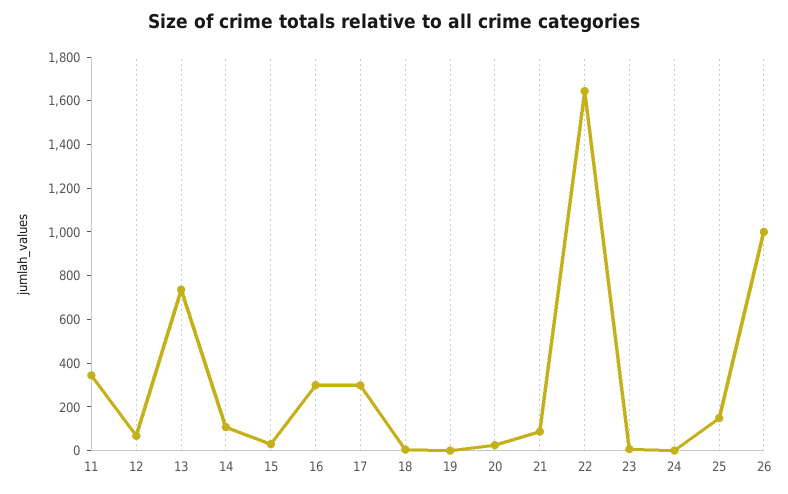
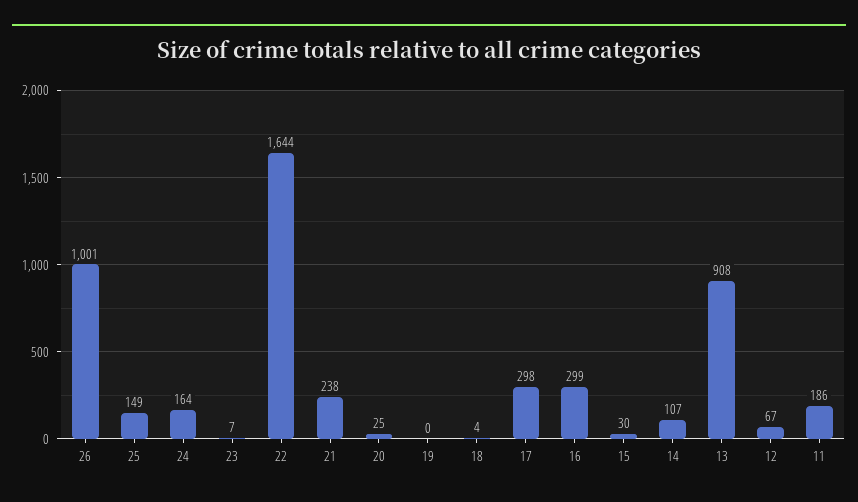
  {
-   "11": 350,
+   "11": 186,
    "12": 67,
-   "13": 750,
+   "13": 908,
    "14": 107,
    "15": 30,
    "16": 299,
    "17": 298,
    "18": 4,
    "19": 0,
    "20": 25,
-   "21": 100,
+   "21": 238,
    "22": 1644,
    "23": 7,
-   "24": 0,
+   "24": 164,
    "25": 149,
    "26": 1001
  }

